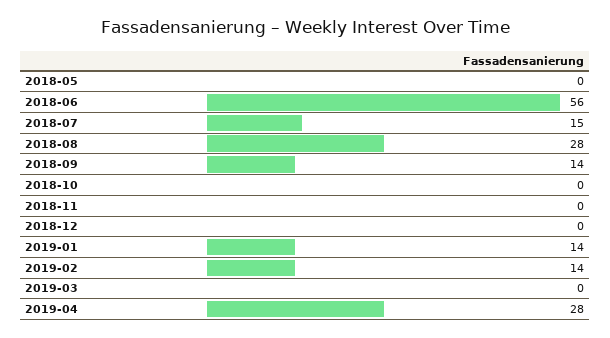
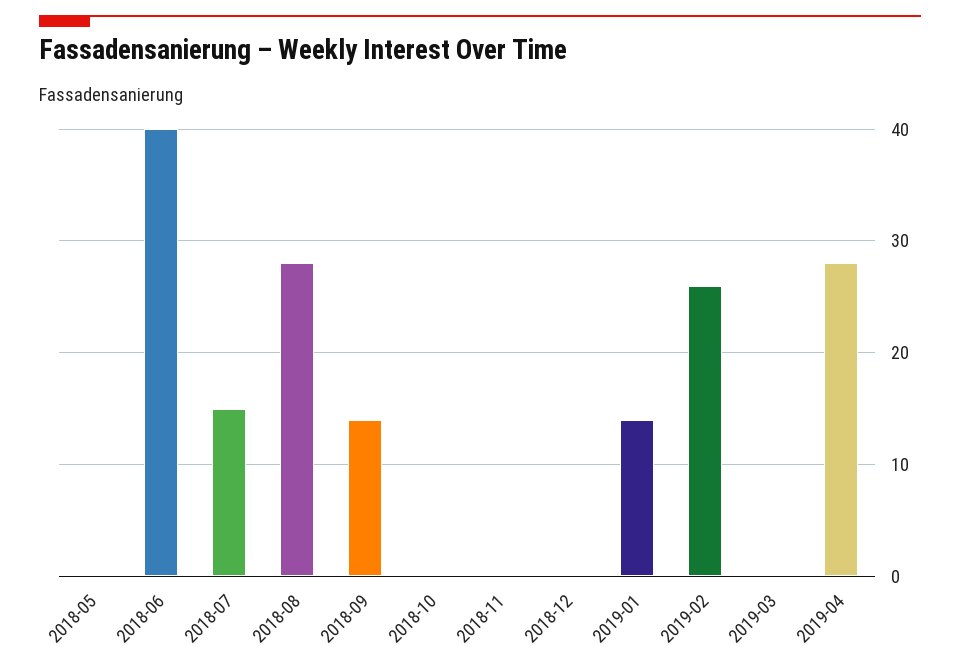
  {
    "2018-05": 0,
-   "2018-06": 56,
+   "2018-06": 40,
    "2018-07": 15,
    "2018-08": 28,
    "2018-09": 14,
    "2018-10": 0,
    "2018-11": 0,
    "2018-12": 0,
    "2019-01": 14,
-   "2019-02": 14,
+   "2019-02": 26,
    "2019-03": 0,
    "2019-04": 28
  }

